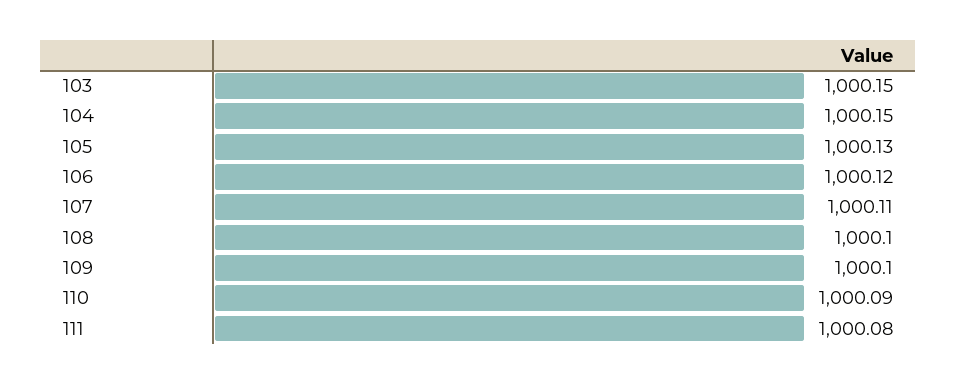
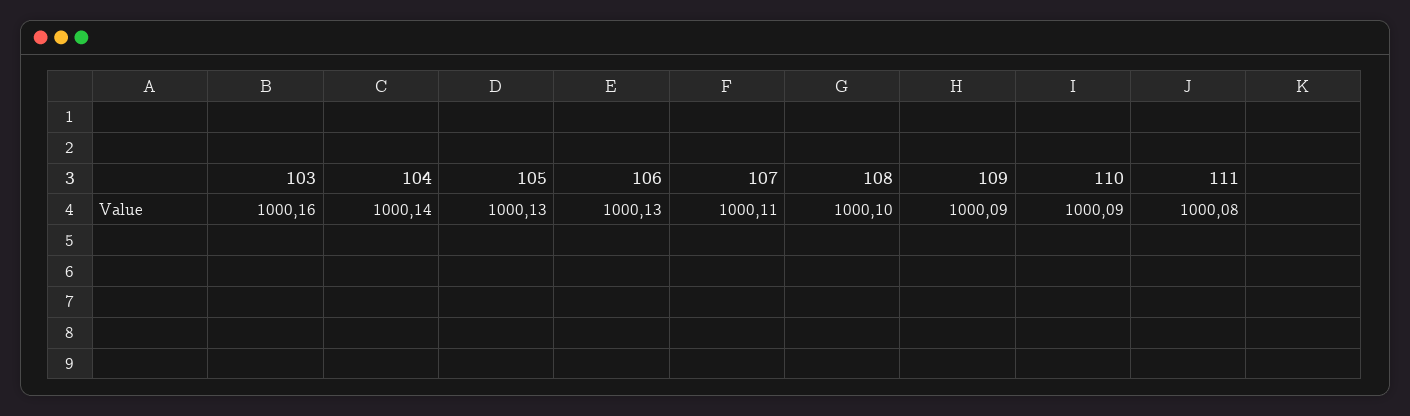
  {
-   "103": 1000.15,
+   "103": 1000.16,
-   "104": 1000.15,
+   "104": 1000.14,
    "105": 1000.13,
-   "106": 1000.12,
+   "106": 1000.13,
    "107": 1000.11,
    "108": 1000.1,
-   "109": 1000.1,
+   "109": 1000.09,
    "110": 1000.09,
    "111": 1000.08
  }

